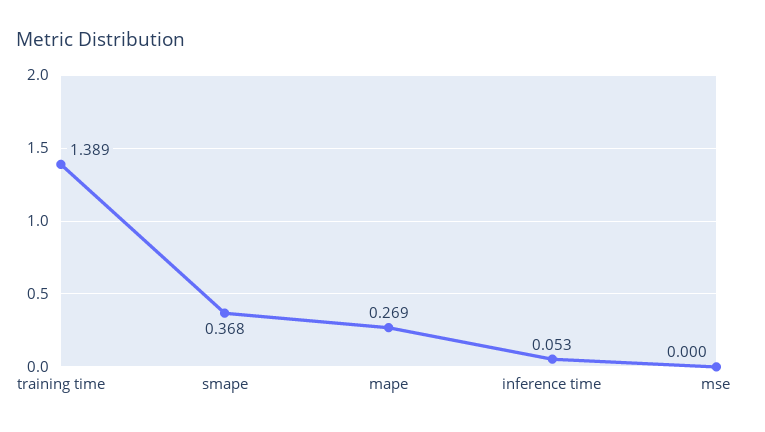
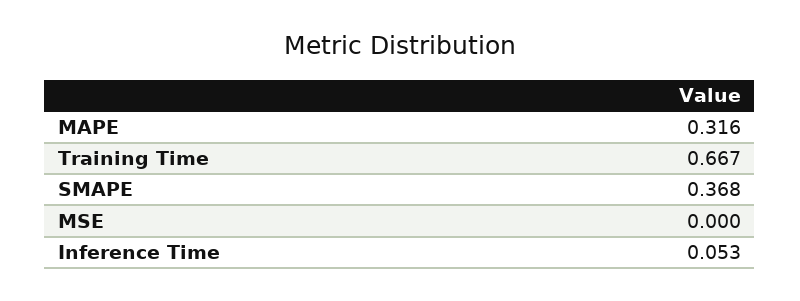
  {
-   "training time": 1.389,
+   "training time": 0.667,
    "smape": 0.368,
-   "mape": 0.269,
+   "mape": 0.316,
    "inference time": 0.053,
    "mse": 0
  }

